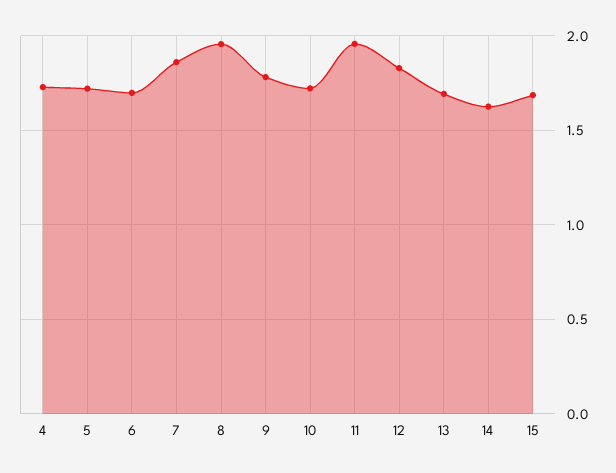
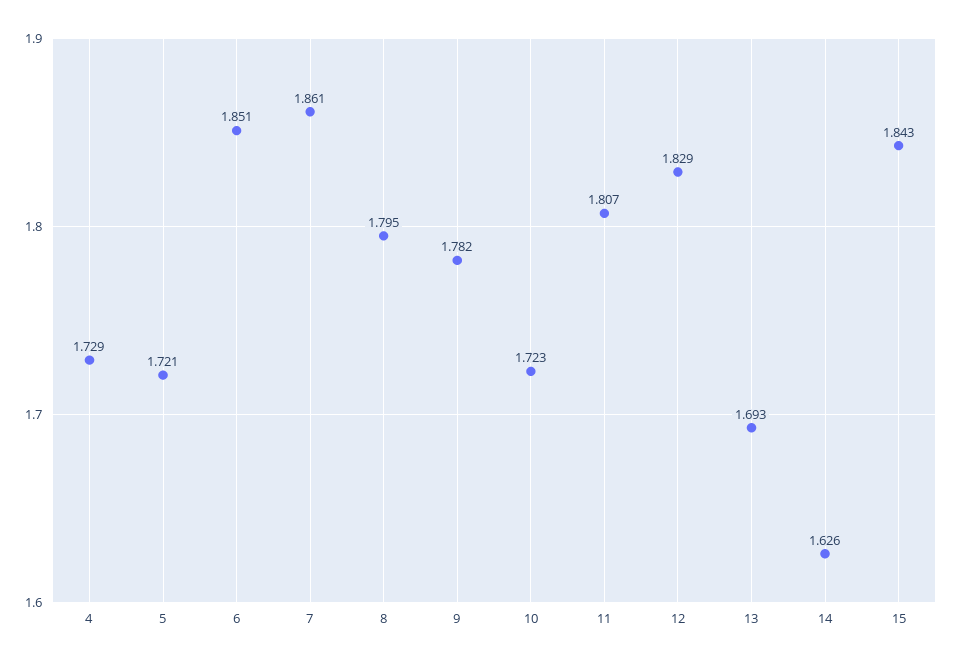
  {
    "4": 1.729,
    "5": 1.721,
-   "6": 1.7,
+   "6": 1.851,
    "7": 1.861,
-   "8": 1.95,
+   "8": 1.795,
    "9": 1.782,
    "10": 1.723,
-   "11": 1.95,
+   "11": 1.807,
    "12": 1.829,
    "13": 1.693,
    "14": 1.626,
-   "15": 1.7
+   "15": 1.843
  }

